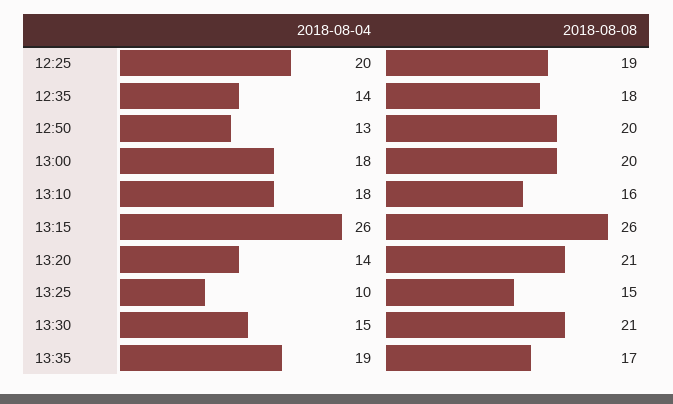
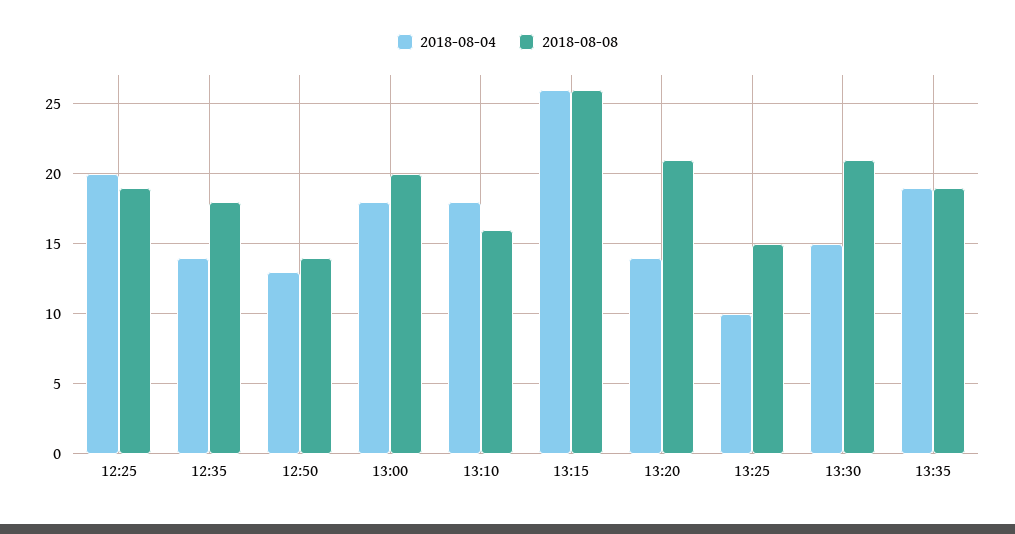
  {
    "2018-08-04": {
      "12:25": 20,
      "12:35": 14,
      "12:50": 13,
      "13:00": 18,
      "13:10": 18,
      "13:15": 26,
      "13:20": 14,
      "13:25": 10,
      "13:30": 15,
      "13:35": 19
    },
    "2018-08-08": {
      "12:25": 19,
      "12:35": 18,
-     "12:50": 20,
+     "12:50": 14,
      "13:00": 20,
      "13:10": 16,
      "13:15": 26,
      "13:20": 21,
      "13:25": 15,
      "13:30": 21,
-     "13:35": 17
+     "13:35": 19
    }
  }

